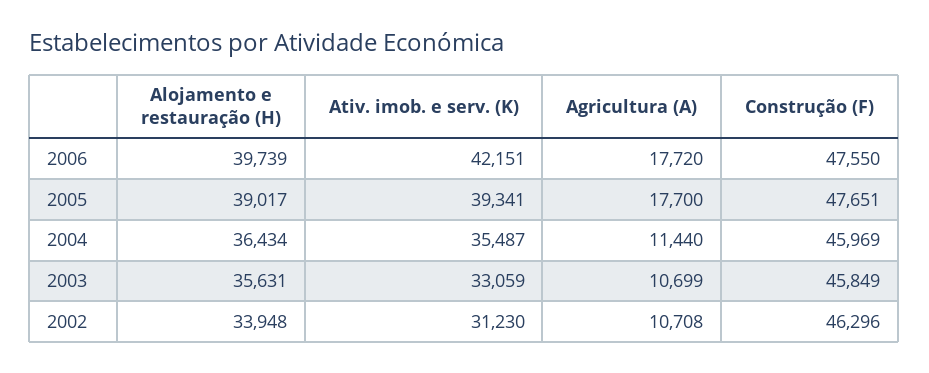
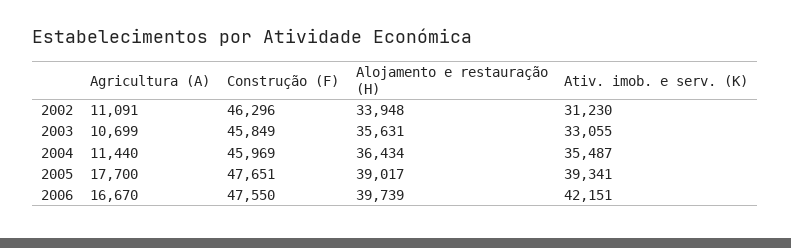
  {
    "Alojamento e restauração (H)": {
      "2006": 39739,
      "2005": 39017,
      "2004": 36434,
      "2003": 35631,
      "2002": 33948
    },
    "Ativ. imob. e serv. (K)": {
      "2006": 42151,
      "2005": 39341,
      "2004": 35487,
-     "2003": 33059,
+     "2003": 33055,
      "2002": 31230
    },
    "Agricultura (A)": {
-     "2006": 17720,
+     "2006": 16670,
      "2005": 17700,
      "2004": 11440,
      "2003": 10699,
-     "2002": 10708
+     "2002": 11091
    },
    "Construção (F)": {
      "2006": 47550,
      "2005": 47651,
      "2004": 45969,
      "2003": 45849,
      "2002": 46296
    }
  }

